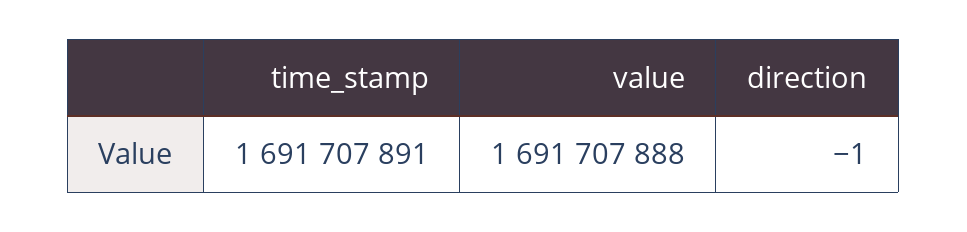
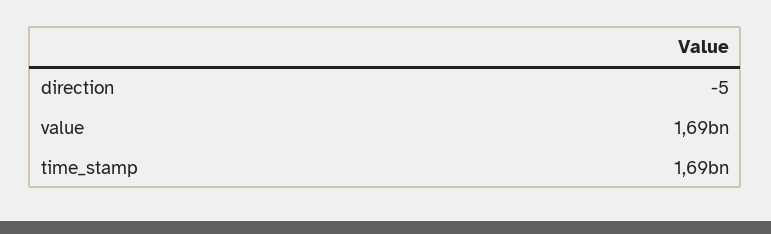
  {
    "time_stamp": 1691707891,
    "value": 1691707888,
-   "direction": -1
+   "direction": -5
  }

